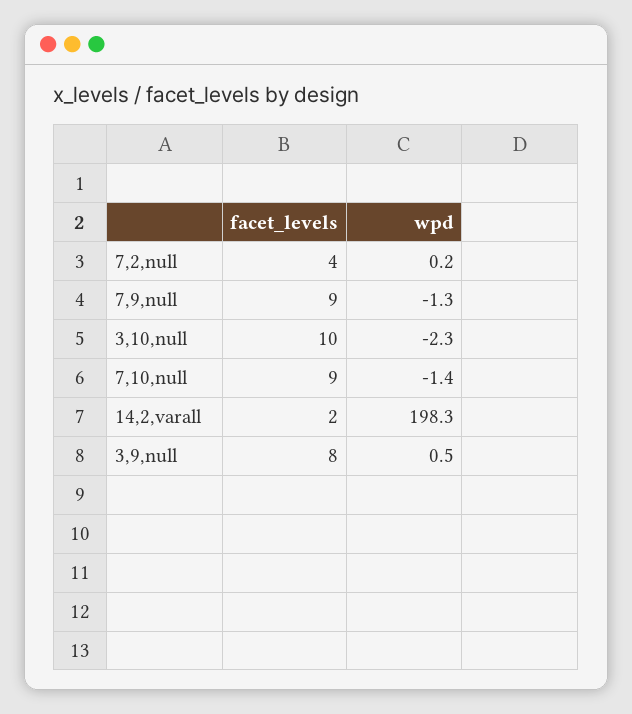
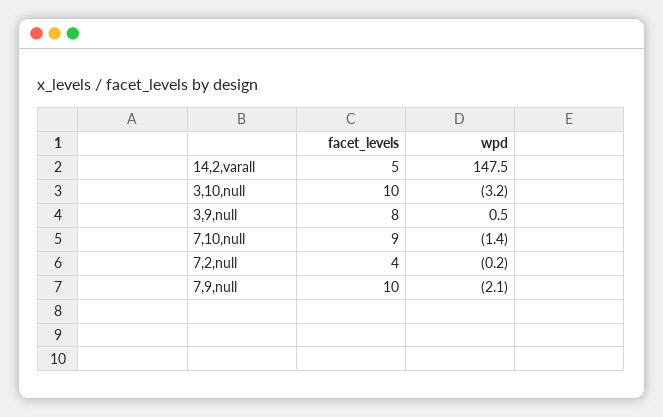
  {
    "facet_levels": {
      "7,2,null": 4,
-     "7,9,null": 9,
+     "7,9,null": 10,
      "3,10,null": 10,
      "7,10,null": 9,
-     "14,2,varall": 2,
+     "14,2,varall": 5,
      "3,9,null": 8
    },
    "wpd": {
-     "7,2,null": 0.2,
+     "7,2,null": -0.2,
-     "7,9,null": -1.3,
+     "7,9,null": -2.1,
-     "3,10,null": -2.3,
+     "3,10,null": -3.2,
      "7,10,null": -1.4,
-     "14,2,varall": 198.3,
+     "14,2,varall": 147.5,
      "3,9,null": 0.5
    }
  }

